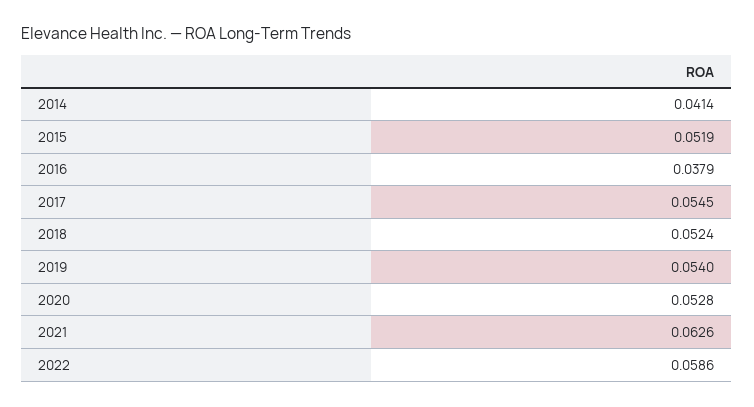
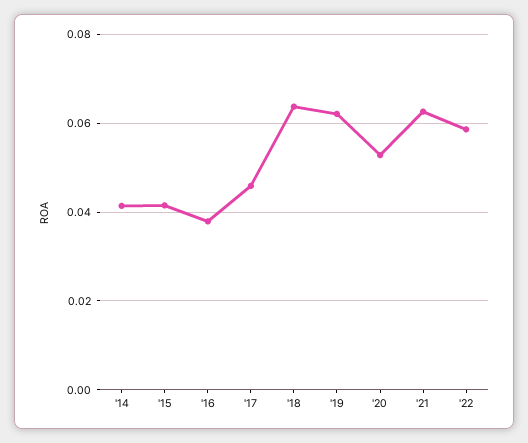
  {
    "2014": 0.0414,
-   "2015": 0.0519,
+   "2015": 0.042,
    "2016": 0.0379,
-   "2017": 0.0545,
+   "2017": 0.046,
-   "2018": 0.0524,
+   "2018": 0.064,
-   "2019": 0.054,
+   "2019": 0.062,
    "2020": 0.0528,
    "2021": 0.0626,
    "2022": 0.0586
  }

